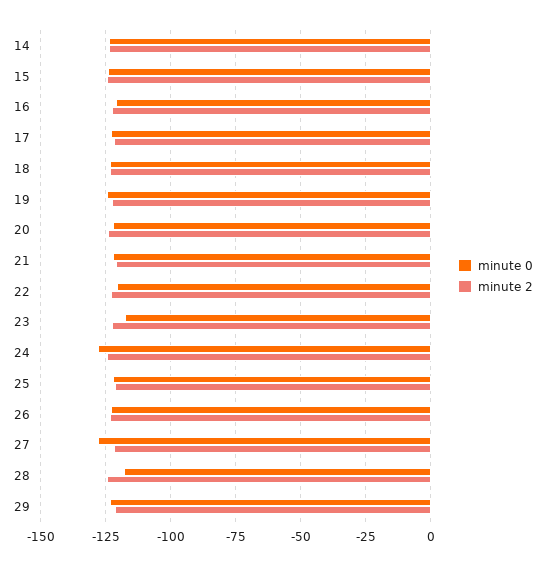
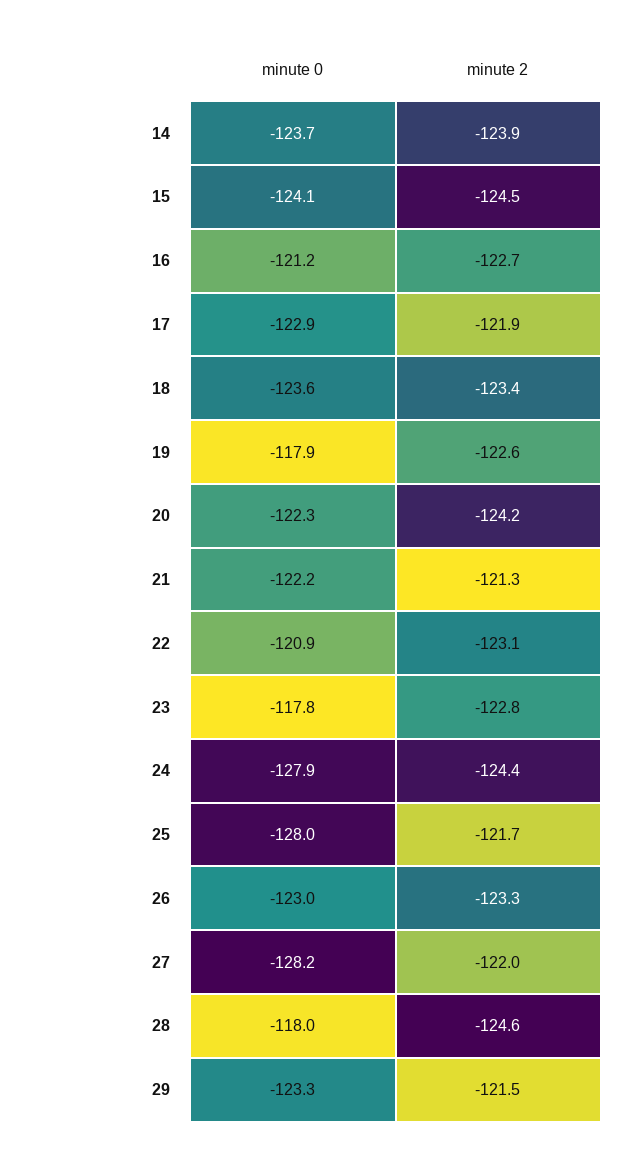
  {
    "minute 0": {
      "14": -123.7,
      "15": -124.1,
      "16": -121.2,
      "17": -122.9,
      "18": -123.6,
-     "19": -125,
+     "19": -117.9,
      "20": -122.3,
      "21": -122.2,
      "22": -120.9,
      "23": -117.8,
      "24": -127.9,
-     "25": -122.5,
+     "25": -128,
      "26": -123,
      "27": -128.2,
      "28": -118,
      "29": -123.3
    },
    "minute 2": {
      "14": -123.9,
      "15": -124.5,
      "16": -122.7,
      "17": -121.9,
      "18": -123.4,
      "19": -122.6,
      "20": -124.2,
      "21": -121.3,
      "22": -123.1,
      "23": -122.8,
      "24": -124.4,
      "25": -121.7,
      "26": -123.3,
      "27": -122,
      "28": -124.6,
      "29": -121.5
    }
  }

